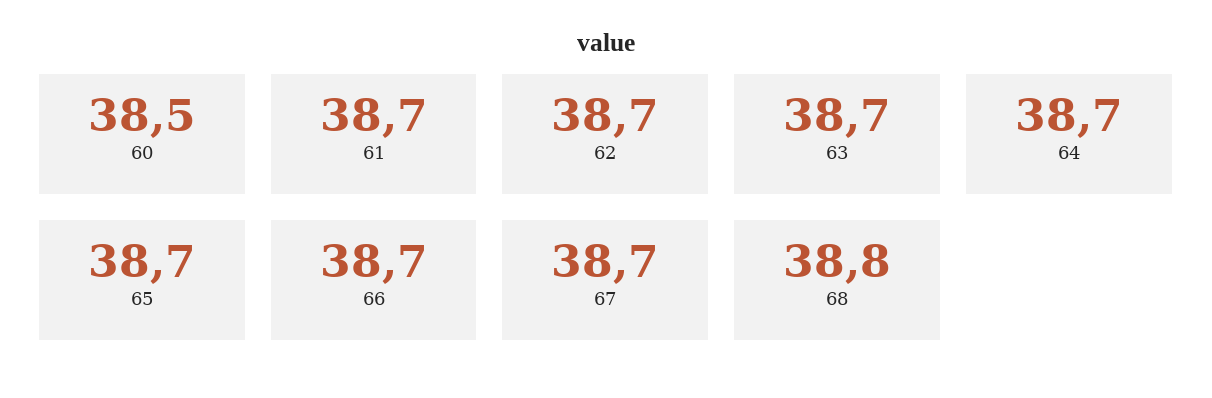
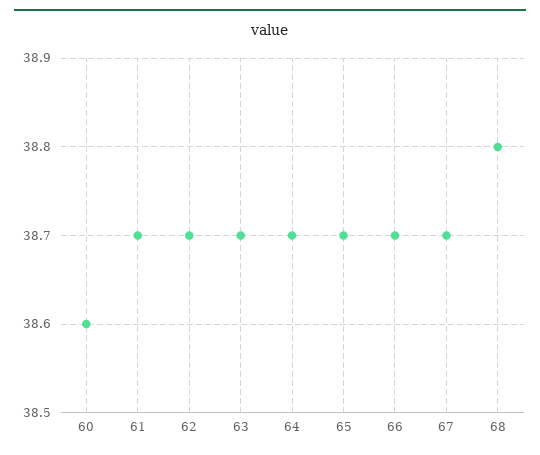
  {
-   "60": 38.5,
+   "60": 38.6,
    "61": 38.7,
    "62": 38.7,
    "63": 38.7,
    "64": 38.7,
    "65": 38.7,
    "66": 38.7,
    "67": 38.7,
    "68": 38.8
  }

